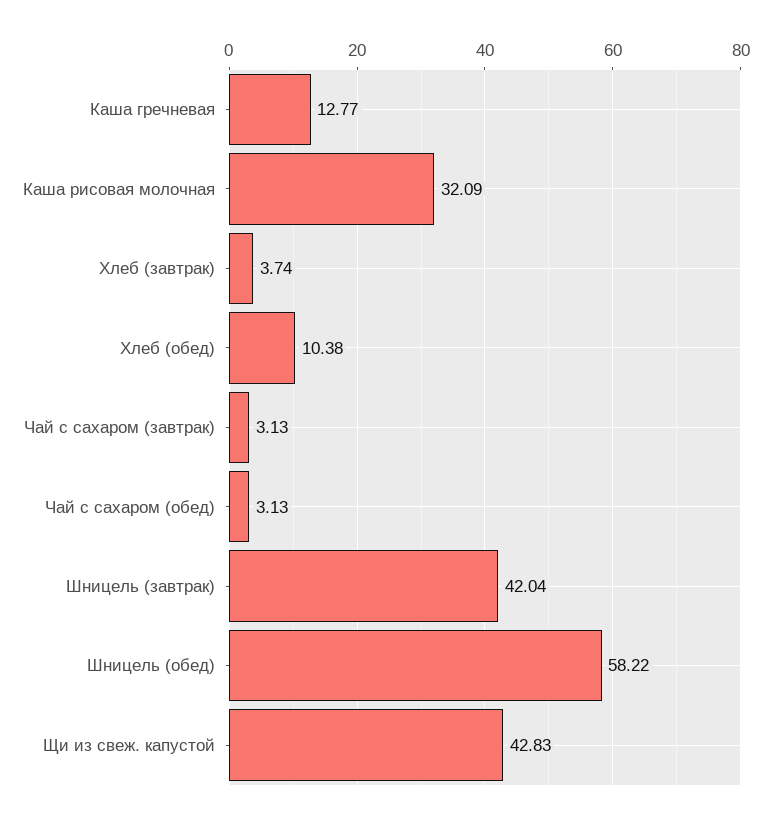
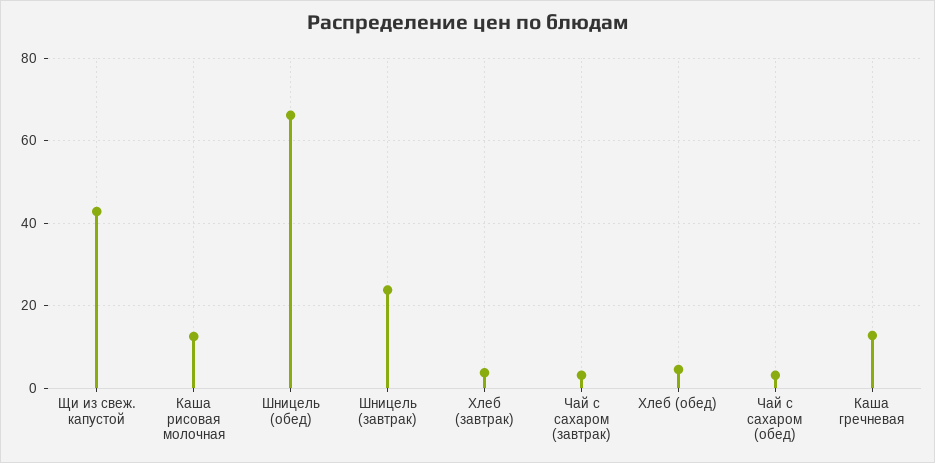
  {
    "Каша гречневая": 12.77,
-   "Каша рисовая молочная": 32.09,
+   "Каша рисовая молочная": 12,
    "Хлеб (завтрак)": 3.74,
-   "Хлеб (обед)": 10.38,
+   "Хлеб (обед)": 4,
    "Чай с сахаром (завтрак)": 3.13,
    "Чай с сахаром (обед)": 3.13,
-   "Шницель (завтрак)": 42.04,
+   "Шницель (завтрак)": 24,
-   "Шницель (обед)": 58.22,
+   "Шницель (обед)": 66,
    "Щи из свеж. капустой": 42.83
  }

